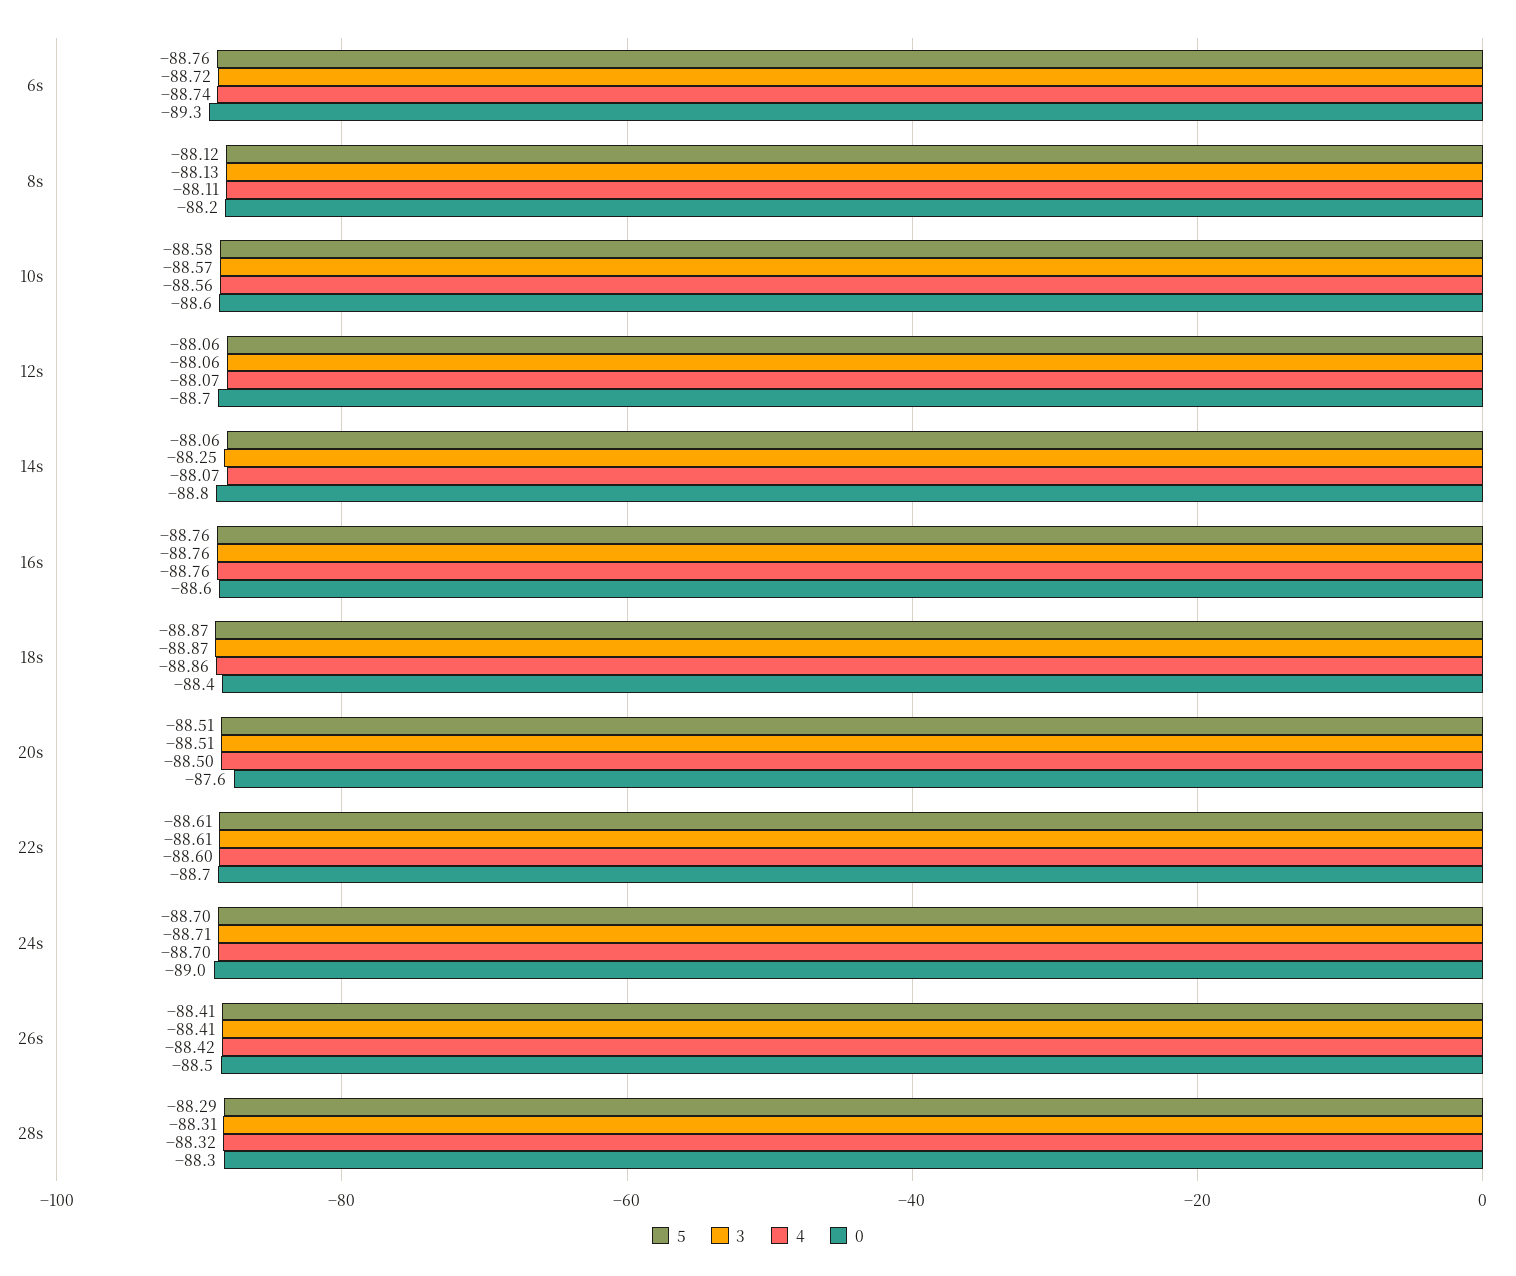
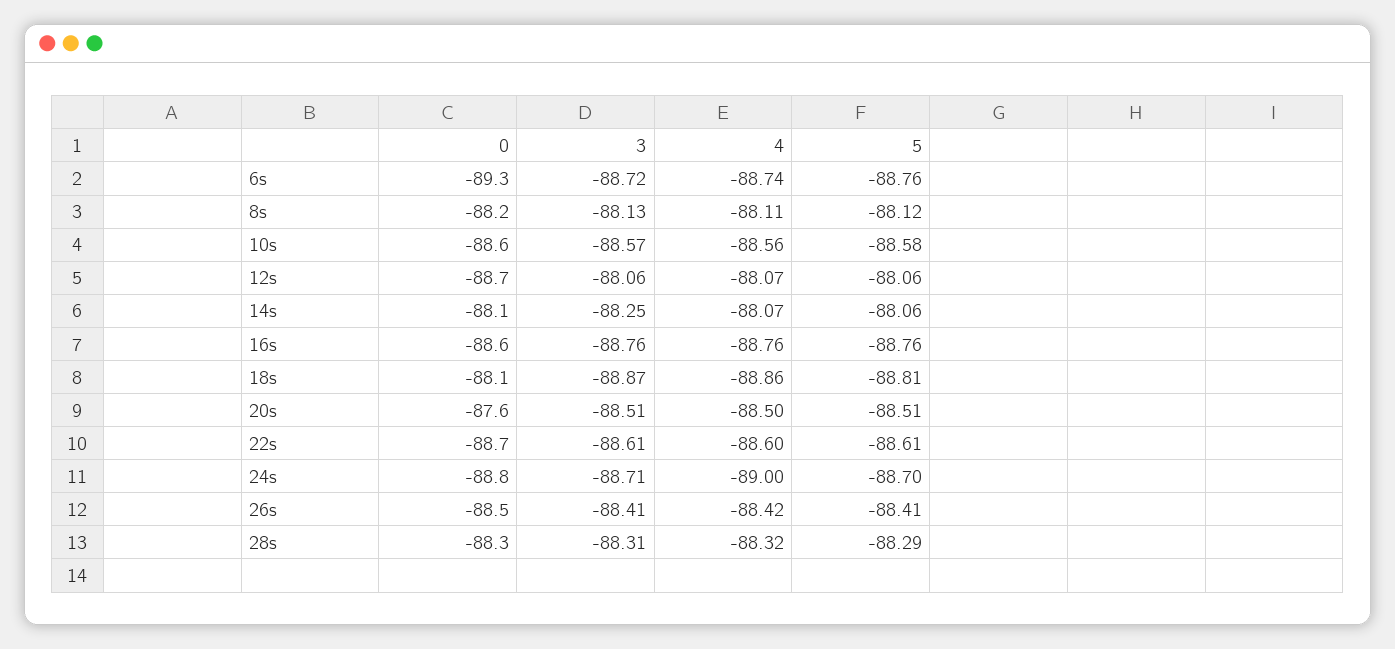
  {
    "5": {
      "6s": -88.76,
      "8s": -88.12,
      "10s": -88.58,
      "12s": -88.06,
      "14s": -88.06,
      "16s": -88.76,
-     "18s": -88.87,
+     "18s": -88.81,
      "20s": -88.51,
      "22s": -88.61,
      "24s": -88.7,
      "26s": -88.41,
      "28s": -88.29
    },
    "3": {
      "6s": -88.72,
      "8s": -88.13,
      "10s": -88.57,
      "12s": -88.06,
      "14s": -88.25,
      "16s": -88.76,
      "18s": -88.87,
      "20s": -88.51,
      "22s": -88.61,
      "24s": -88.71,
      "26s": -88.41,
      "28s": -88.31
    },
    "4": {
      "6s": -88.74,
      "8s": -88.11,
      "10s": -88.56,
      "12s": -88.07,
      "14s": -88.07,
      "16s": -88.76,
      "18s": -88.86,
      "20s": -88.5,
      "22s": -88.6,
-     "24s": -88.7,
+     "24s": -89,
      "26s": -88.42,
      "28s": -88.32
    },
    "0": {
      "6s": -89.3,
      "8s": -88.2,
      "10s": -88.6,
      "12s": -88.7,
-     "14s": -88.8,
+     "14s": -88.1,
      "16s": -88.6,
-     "18s": -88.4,
+     "18s": -88.1,
      "20s": -87.6,
      "22s": -88.7,
-     "24s": -89,
+     "24s": -88.8,
      "26s": -88.5,
      "28s": -88.3
    }
  }

